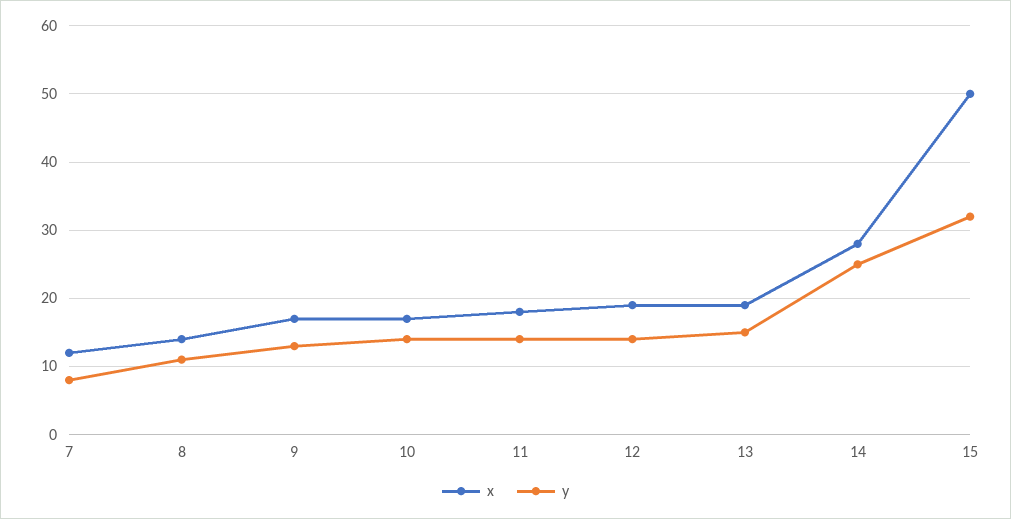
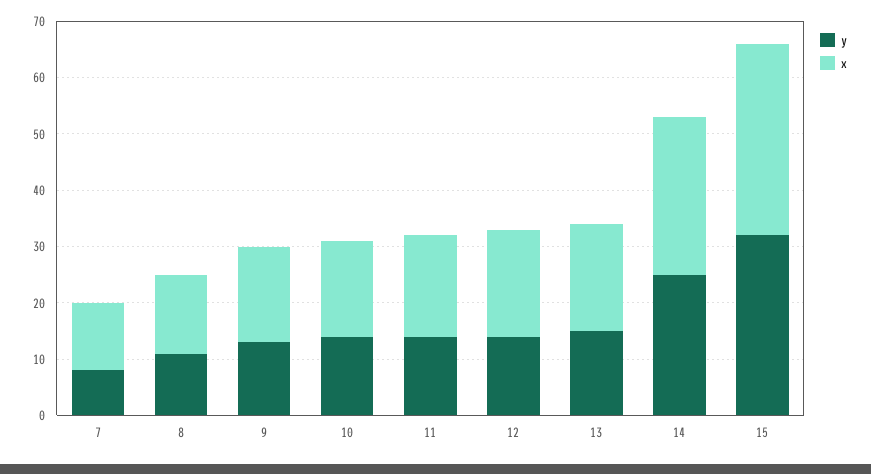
  {
    "x": {
      "7": 12,
      "8": 14,
      "9": 17,
      "10": 17,
      "11": 18,
      "12": 19,
      "13": 19,
      "14": 28,
-     "15": 50
+     "15": 35
    },
    "y": {
      "7": 8,
      "8": 11,
      "9": 13,
      "10": 14,
      "11": 14,
      "12": 14,
      "13": 15,
      "14": 25,
      "15": 32
    }
  }

